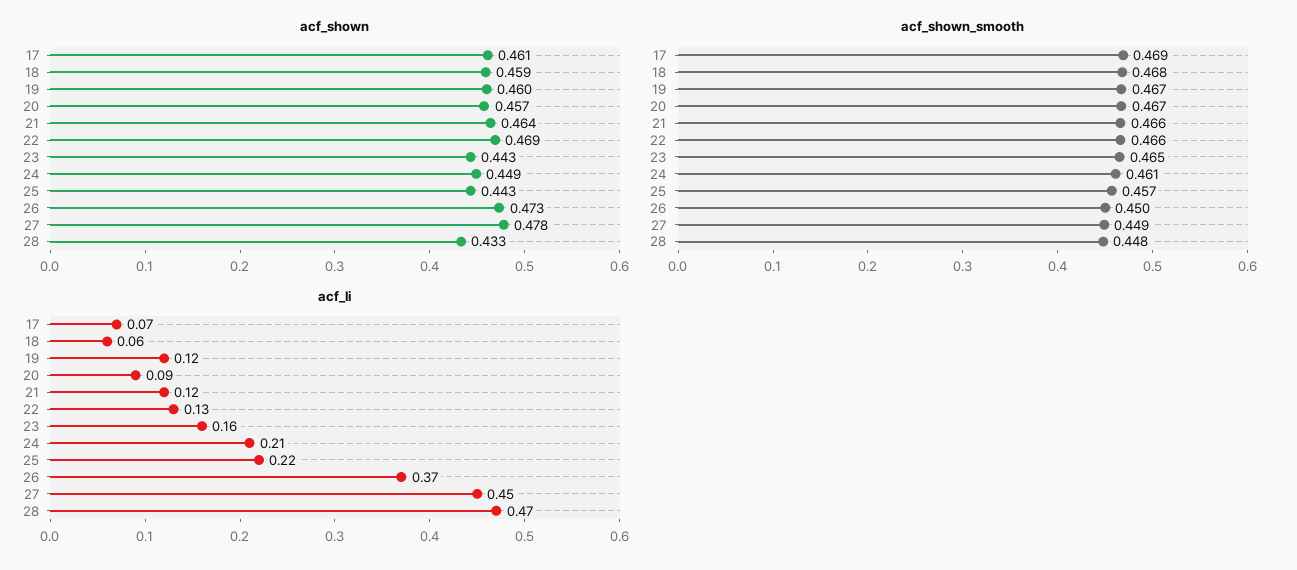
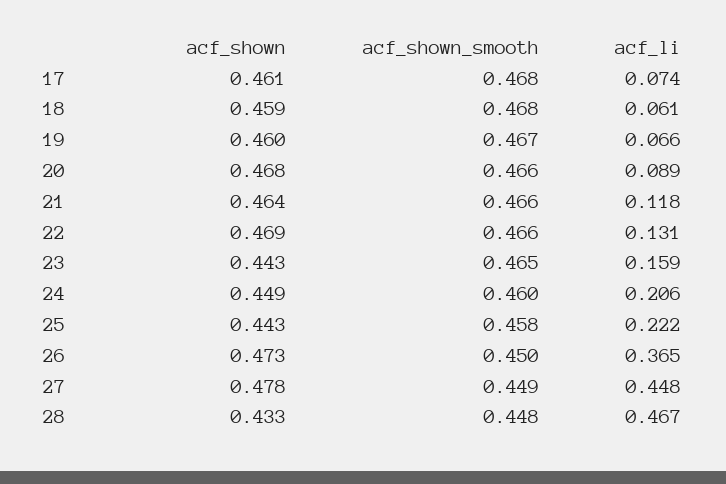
  {
    "acf_shown": {
      "17": 0.461,
      "18": 0.459,
      "19": 0.46,
-     "20": 0.457,
+     "20": 0.468,
      "21": 0.464,
      "22": 0.469,
      "23": 0.443,
      "24": 0.449,
      "25": 0.443,
      "26": 0.473,
      "27": 0.478,
      "28": 0.433
    },
    "acf_shown_smooth": {
-     "17": 0.469,
+     "17": 0.468,
      "18": 0.468,
      "19": 0.467,
-     "20": 0.467,
+     "20": 0.466,
      "21": 0.466,
      "22": 0.466,
      "23": 0.465,
-     "24": 0.461,
+     "24": 0.46,
-     "25": 0.457,
+     "25": 0.458,
      "26": 0.45,
      "27": 0.449,
      "28": 0.448
    },
    "acf_li": {
      "17": 0.074,
      "18": 0.061,
-     "19": 0.12,
+     "19": 0.066,
      "20": 0.089,
      "21": 0.118,
      "22": 0.131,
      "23": 0.159,
      "24": 0.206,
      "25": 0.222,
      "26": 0.365,
      "27": 0.448,
      "28": 0.467
    }
  }

